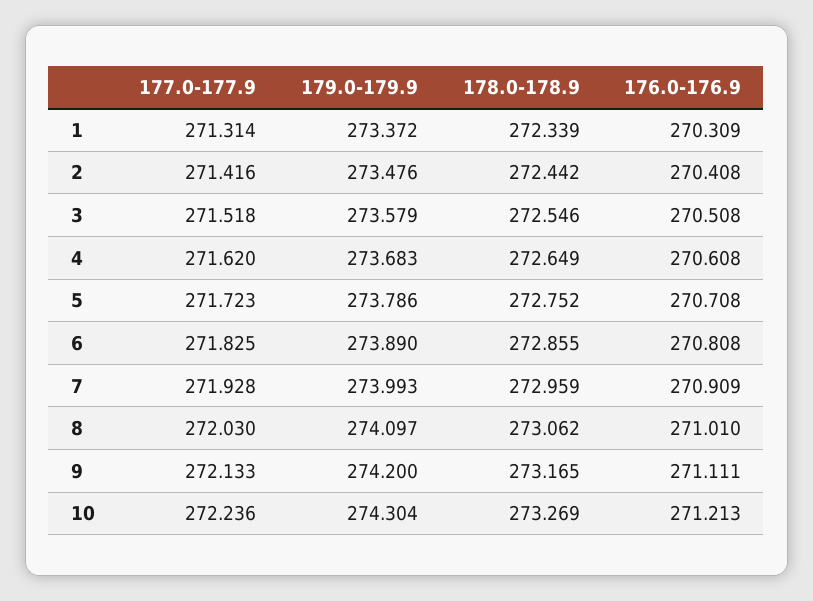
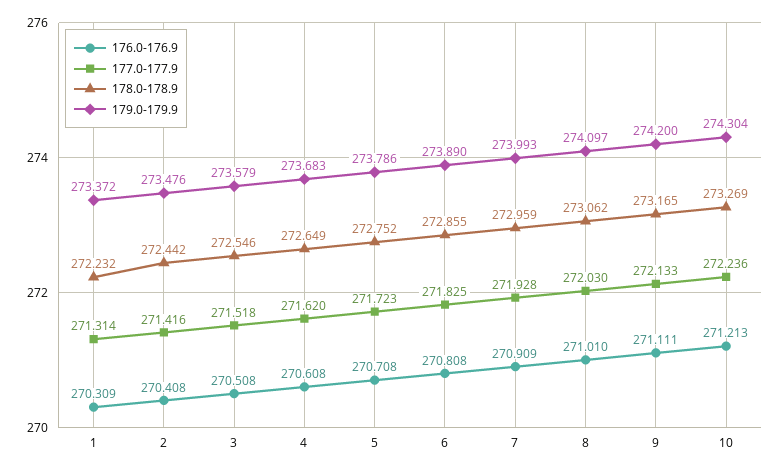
  {
    "177.0-177.9": {
      "1": 271.314,
      "2": 271.416,
      "3": 271.518,
      "4": 271.62,
      "5": 271.723,
      "6": 271.825,
      "7": 271.928,
      "8": 272.03,
      "9": 272.133,
      "10": 272.236
    },
    "179.0-179.9": {
      "1": 273.372,
      "2": 273.476,
      "3": 273.579,
      "4": 273.683,
      "5": 273.786,
      "6": 273.89,
      "7": 273.993,
      "8": 274.097,
      "9": 274.2,
      "10": 274.304
    },
    "178.0-178.9": {
-     "1": 272.339,
+     "1": 272.232,
      "2": 272.442,
      "3": 272.546,
      "4": 272.649,
      "5": 272.752,
      "6": 272.855,
      "7": 272.959,
      "8": 273.062,
      "9": 273.165,
      "10": 273.269
    },
    "176.0-176.9": {
      "1": 270.309,
      "2": 270.408,
      "3": 270.508,
      "4": 270.608,
      "5": 270.708,
      "6": 270.808,
      "7": 270.909,
      "8": 271.01,
      "9": 271.111,
      "10": 271.213
    }
  }

